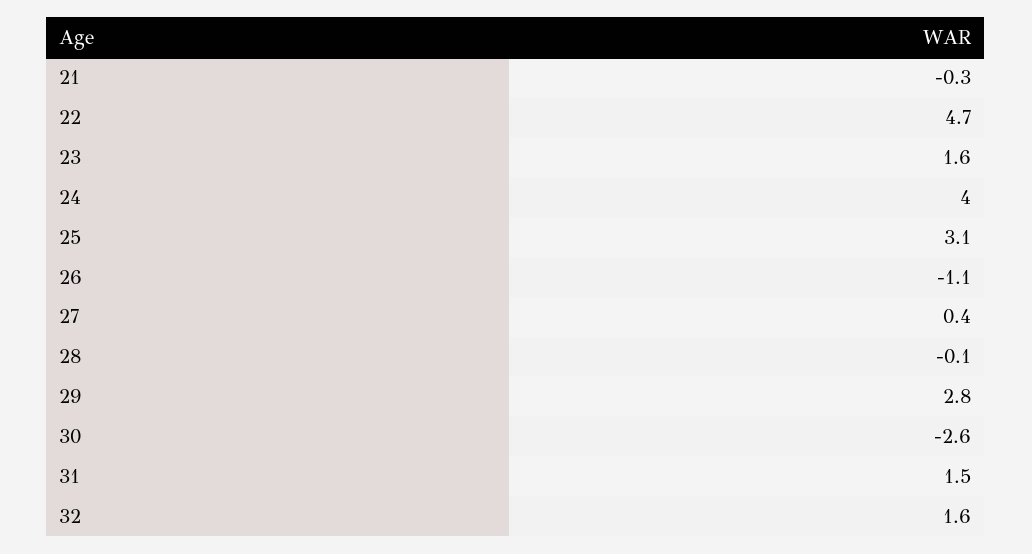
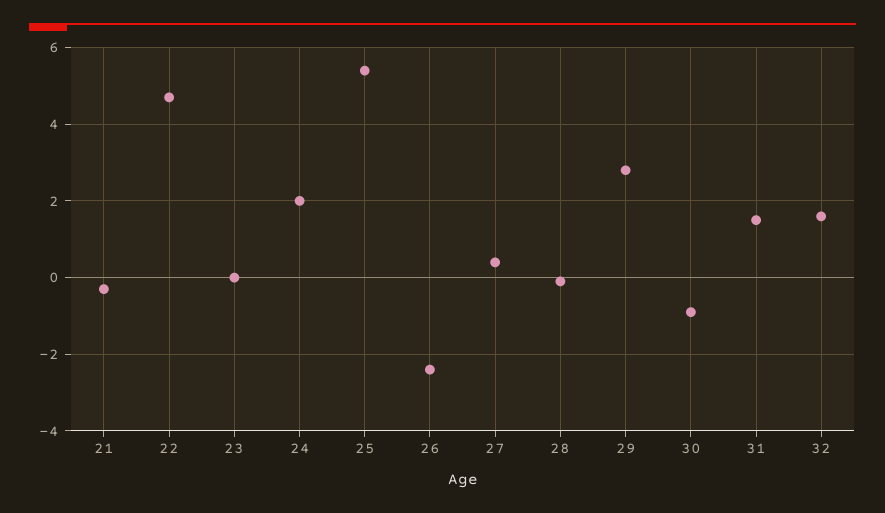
  {
    "21": -0.3,
    "22": 4.7,
-   "23": 1.6,
+   "23": 0,
-   "24": 4,
+   "24": 2,
-   "25": 3.1,
+   "25": 5.5,
-   "26": -1.1,
+   "26": -2.5,
    "27": 0.4,
    "28": -0.1,
    "29": 2.8,
-   "30": -2.6,
+   "30": -1,
    "31": 1.5,
    "32": 1.6
  }

